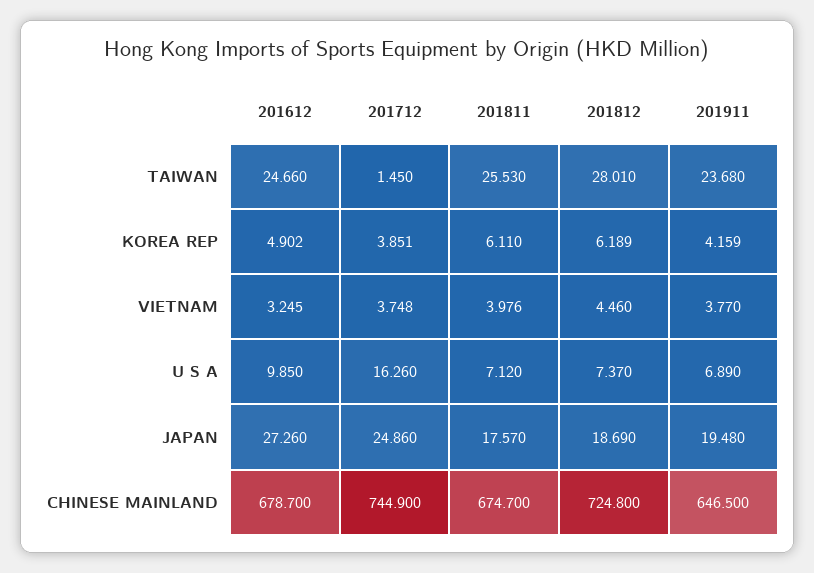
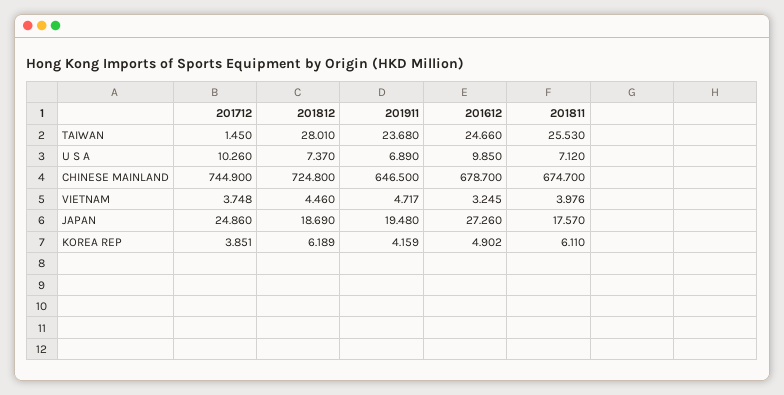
  {
    "201612": {
      "TAIWAN": 24.66,
      "KOREA REP": 4.902,
      "VIETNAM": 3.245,
      "U S A": 9.85,
      "JAPAN": 27.26,
      "CHINESE MAINLAND": 678.7
    },
    "201712": {
      "TAIWAN": 1.45,
      "KOREA REP": 3.851,
      "VIETNAM": 3.748,
-     "U S A": 16.26,
+     "U S A": 10.26,
      "JAPAN": 24.86,
      "CHINESE MAINLAND": 744.9
    },
    "201811": {
      "TAIWAN": 25.53,
      "KOREA REP": 6.11,
      "VIETNAM": 3.976,
      "U S A": 7.12,
      "JAPAN": 17.57,
      "CHINESE MAINLAND": 674.7
    },
    "201812": {
      "TAIWAN": 28.01,
      "KOREA REP": 6.189,
      "VIETNAM": 4.46,
      "U S A": 7.37,
      "JAPAN": 18.69,
      "CHINESE MAINLAND": 724.8
    },
    "201911": {
      "TAIWAN": 23.68,
      "KOREA REP": 4.159,
-     "VIETNAM": 3.77,
+     "VIETNAM": 4.717,
      "U S A": 6.89,
      "JAPAN": 19.48,
      "CHINESE MAINLAND": 646.5
    }
  }

